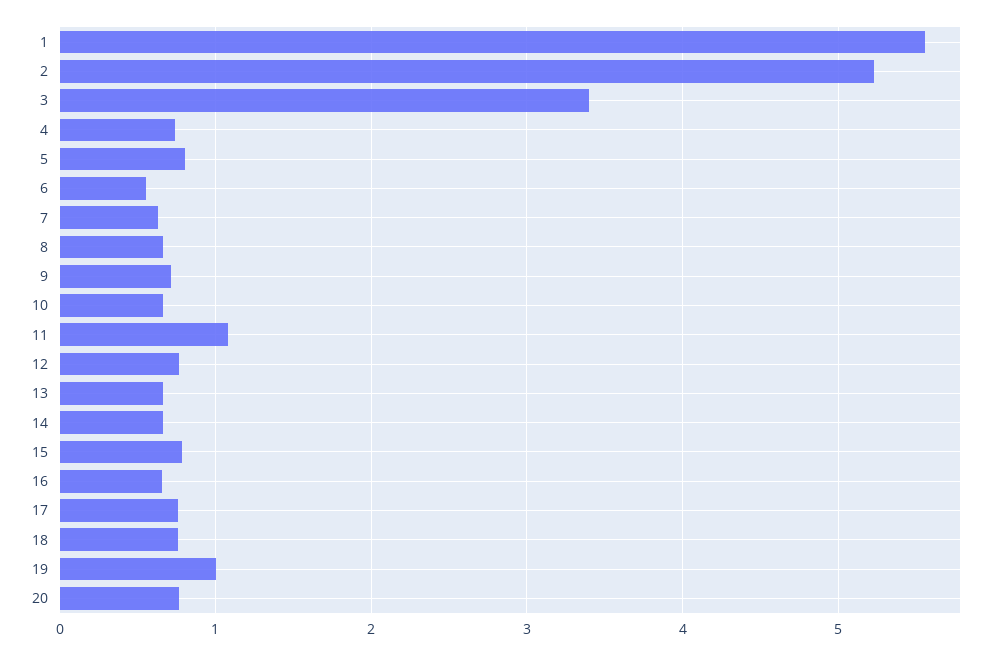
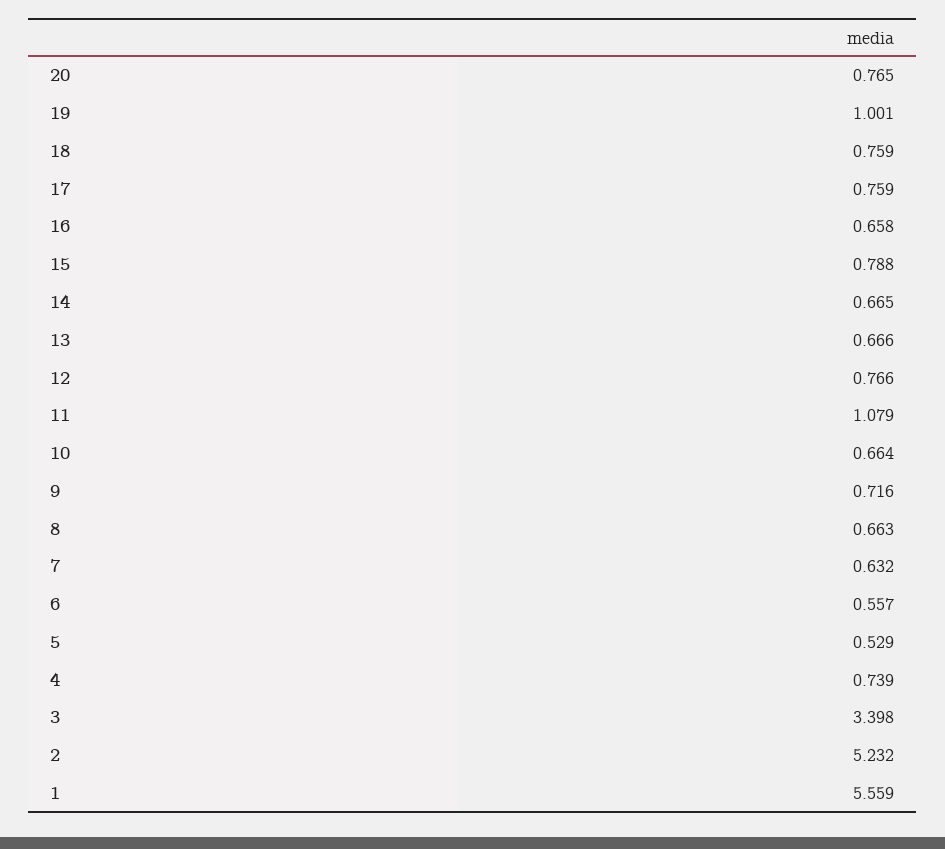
  {
    "1": 5.559,
    "2": 5.232,
    "3": 3.398,
    "4": 0.739,
-   "5": 0.8,
+   "5": 0.529,
    "6": 0.557,
    "7": 0.632,
    "8": 0.663,
    "9": 0.716,
    "10": 0.664,
    "11": 1.079,
    "12": 0.766,
    "13": 0.666,
    "14": 0.665,
    "15": 0.788,
    "16": 0.658,
    "17": 0.759,
    "18": 0.759,
    "19": 1.001,
    "20": 0.765
  }

